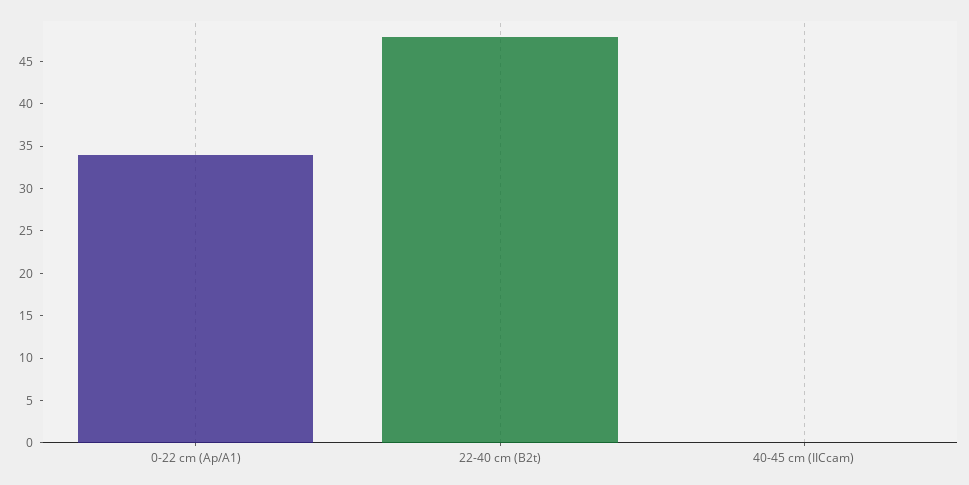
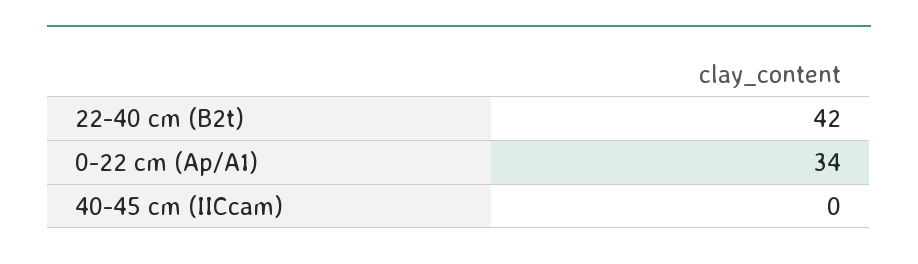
  {
    "0-22 cm (Ap/A1)": 34,
-   "22-40 cm (B2t)": 48,
+   "22-40 cm (B2t)": 42,
    "40-45 cm (IICcam)": 0
  }

